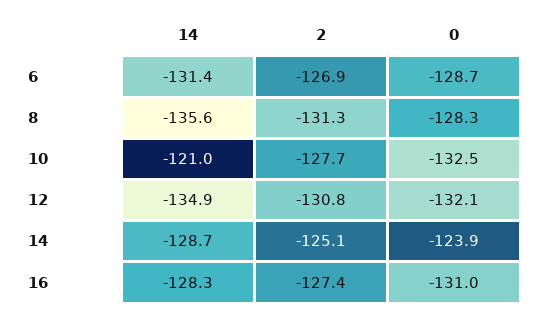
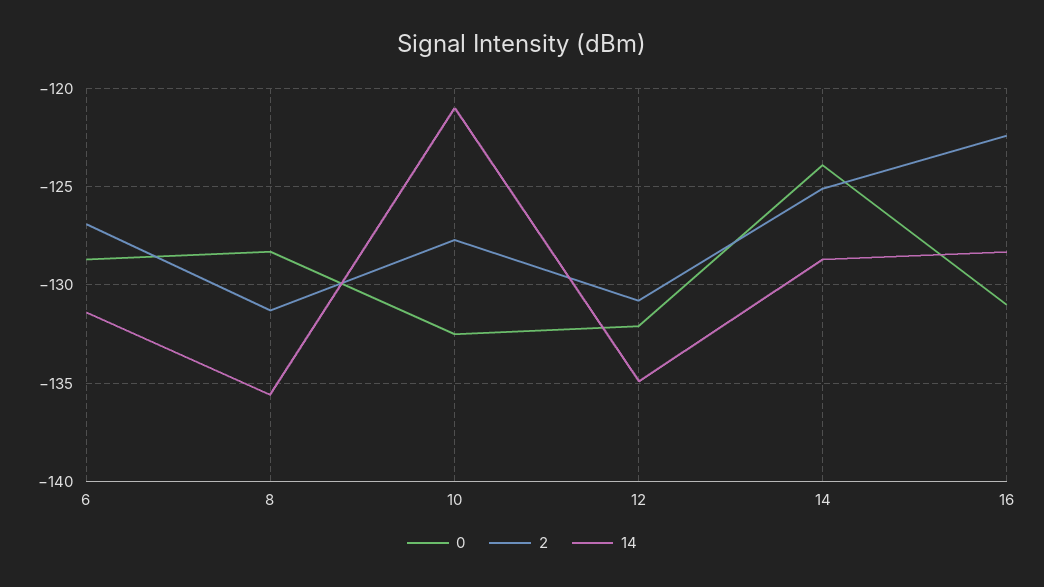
  {
    "14": {
      "6": -131.4,
      "8": -135.6,
      "10": -121,
      "12": -134.9,
      "14": -128.7,
      "16": -128.3
    },
    "2": {
      "6": -126.9,
      "8": -131.3,
      "10": -127.7,
      "12": -130.8,
      "14": -125.1,
-     "16": -127.4
+     "16": -122.5
    },
    "0": {
      "6": -128.7,
      "8": -128.3,
      "10": -132.5,
      "12": -132.1,
      "14": -123.9,
      "16": -131
    }
  }

